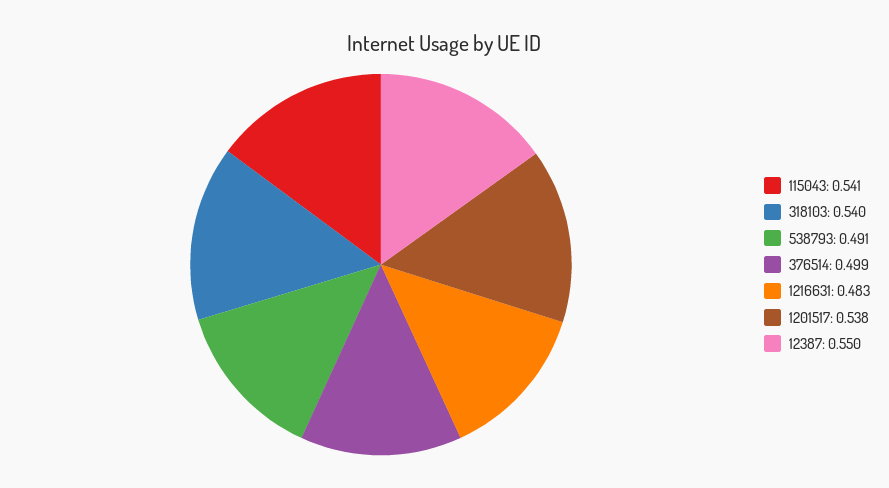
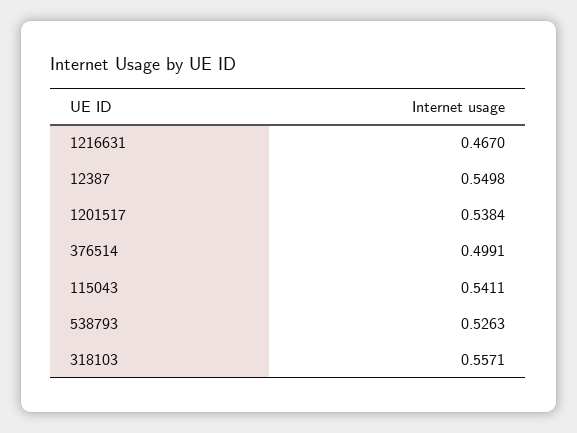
  {
    "115043": 0.5411,
-   "318103": 0.54,
+   "318103": 0.5571,
-   "538793": 0.491,
+   "538793": 0.5263,
    "376514": 0.4991,
-   "1216631": 0.483,
+   "1216631": 0.467,
    "1201517": 0.5384,
    "12387": 0.5498
  }

